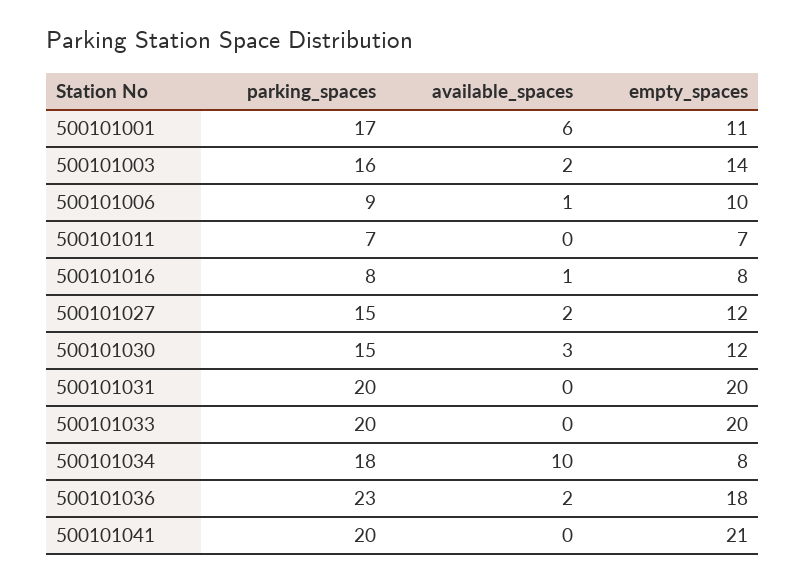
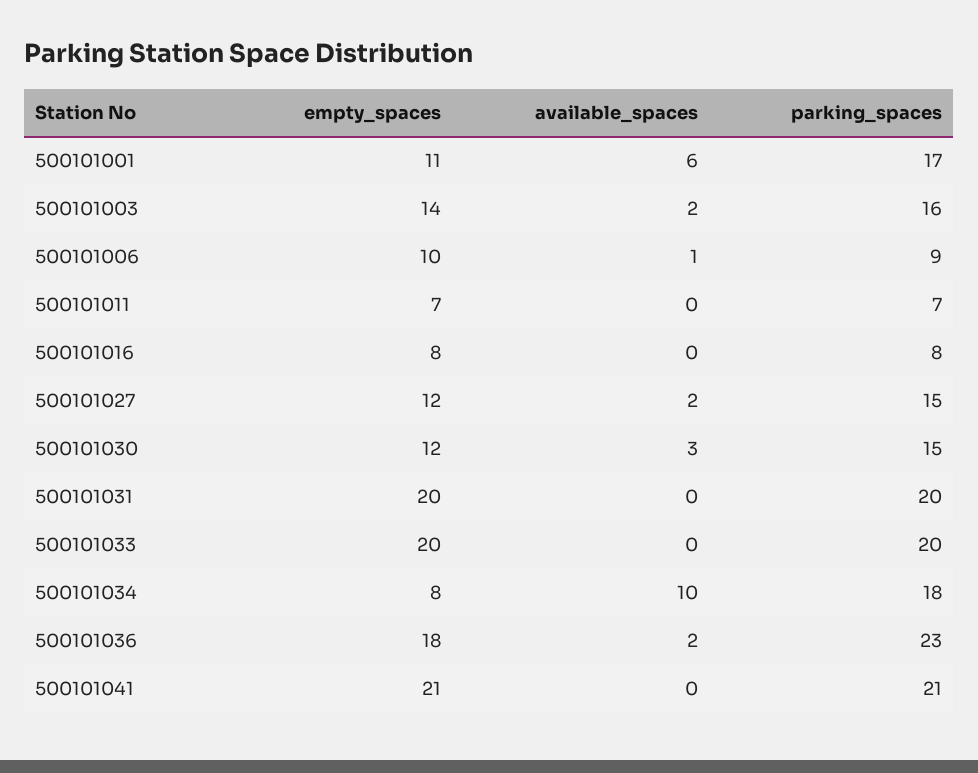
  {
    "parking_spaces": {
      "500101001": 17,
      "500101003": 16,
      "500101006": 9,
      "500101011": 7,
      "500101016": 8,
      "500101027": 15,
      "500101030": 15,
      "500101031": 20,
      "500101033": 20,
      "500101034": 18,
      "500101036": 23,
-     "500101041": 20
+     "500101041": 21
    },
    "available_spaces": {
      "500101001": 6,
      "500101003": 2,
      "500101006": 1,
      "500101011": 0,
-     "500101016": 1,
+     "500101016": 0,
      "500101027": 2,
      "500101030": 3,
      "500101031": 0,
      "500101033": 0,
      "500101034": 10,
      "500101036": 2,
      "500101041": 0
    },
    "empty_spaces": {
      "500101001": 11,
      "500101003": 14,
      "500101006": 10,
      "500101011": 7,
      "500101016": 8,
      "500101027": 12,
      "500101030": 12,
      "500101031": 20,
      "500101033": 20,
      "500101034": 8,
      "500101036": 18,
      "500101041": 21
    }
  }

